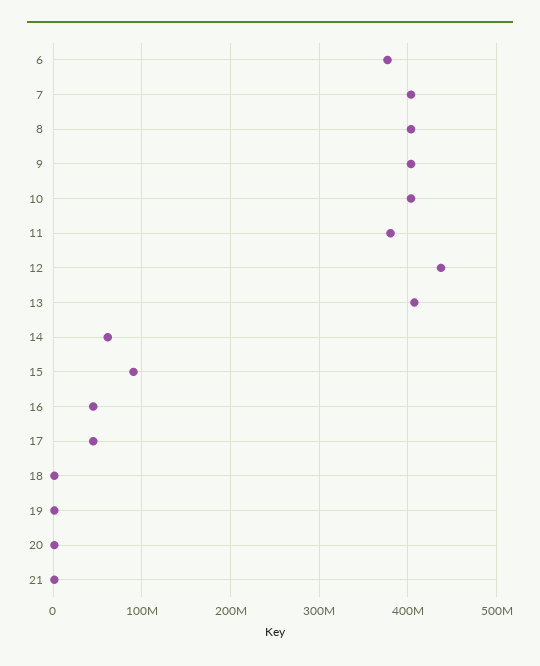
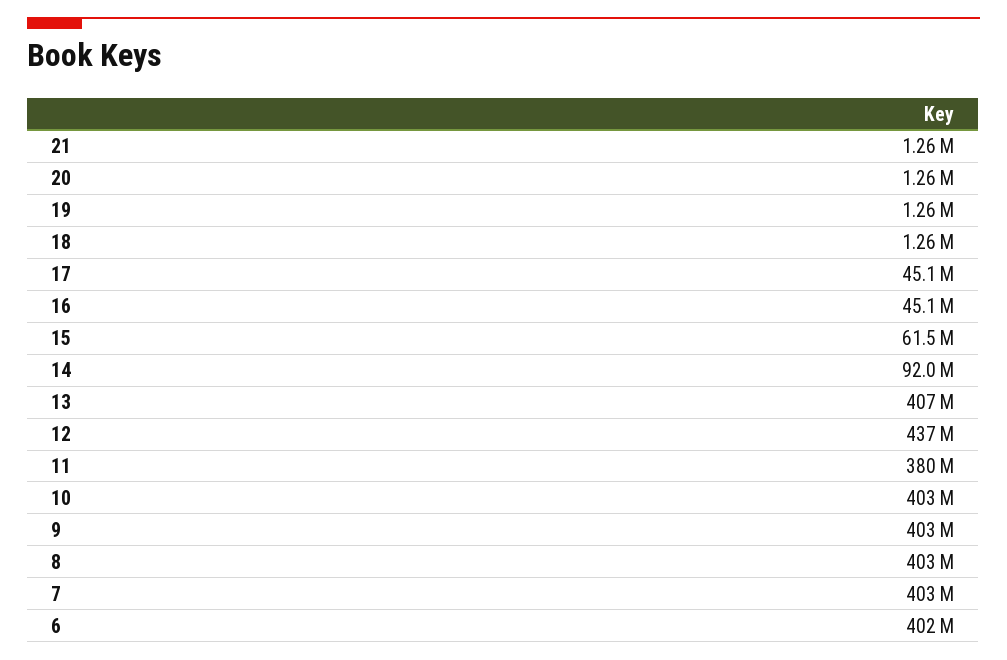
  {
-   "6": 380000000,
+   "6": 402000000,
    "7": 403000000,
    "8": 403000000,
    "9": 403000000,
    "10": 403000000,
    "11": 380000000,
    "12": 437000000,
    "13": 407000000,
-   "14": 60000000,
+   "14": 92000000,
-   "15": 90000000,
+   "15": 61500000,
    "16": 45100000,
    "17": 45100000,
    "18": 1260000,
    "19": 1260000,
    "20": 1260000,
    "21": 1260000
  }

